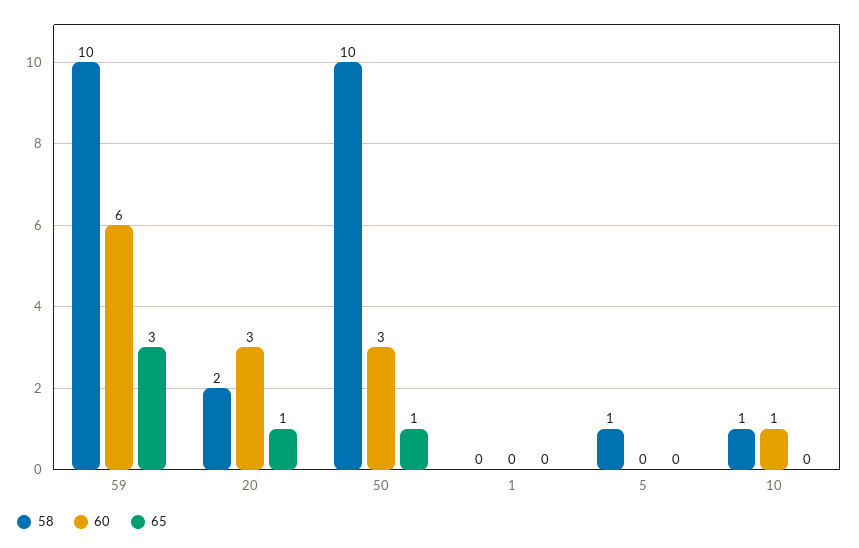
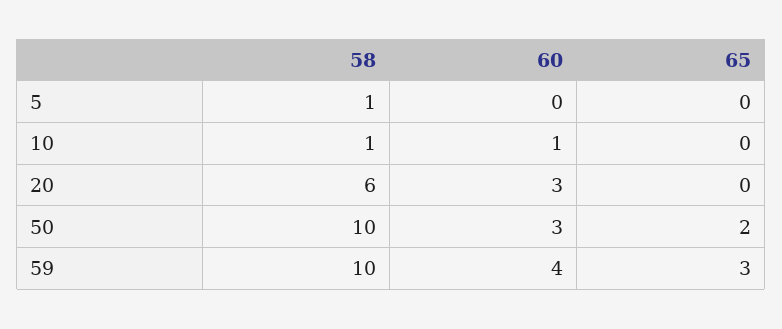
  {
    "58": {
      "59": 10,
-     "20": 2,
+     "20": 6,
      "50": 10,
-     "1": 0,
      "5": 1,
      "10": 1
    },
    "60": {
-     "59": 6,
+     "59": 4,
      "20": 3,
      "50": 3,
-     "1": 0,
      "5": 0,
      "10": 1
    },
    "65": {
      "59": 3,
-     "20": 1,
+     "20": 0,
-     "50": 1,
+     "50": 2,
-     "1": 0,
      "5": 0,
      "10": 0
    }
  }

